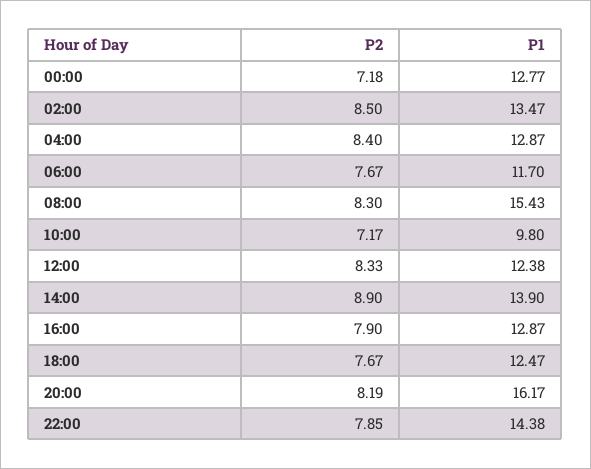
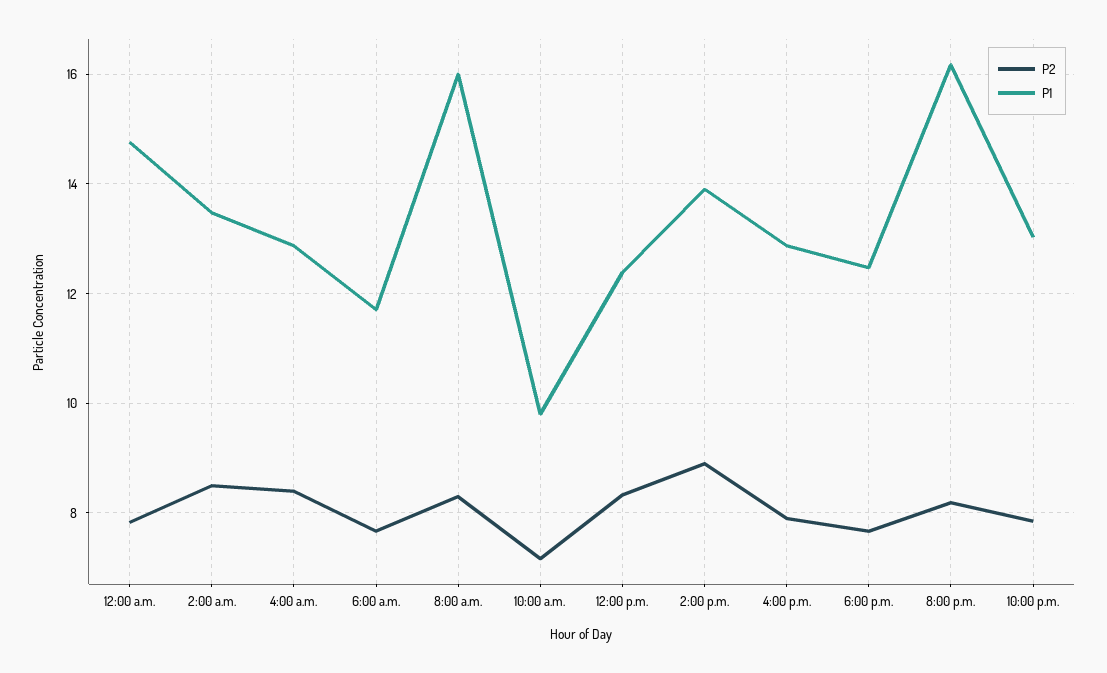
  {
    "P2": {
-     "00:00": 7.18,
+     "00:00": 7.8,
      "02:00": 8.5,
      "04:00": 8.4,
      "06:00": 7.67,
      "08:00": 8.3,
      "10:00": 7.17,
      "12:00": 8.33,
      "14:00": 8.9,
      "16:00": 7.9,
      "18:00": 7.67,
      "20:00": 8.19,
      "22:00": 7.85
    },
    "P1": {
-     "00:00": 12.77,
+     "00:00": 14.8,
      "02:00": 13.47,
      "04:00": 12.87,
      "06:00": 11.7,
-     "08:00": 15.43,
+     "08:00": 16,
      "10:00": 9.8,
      "12:00": 12.38,
      "14:00": 13.9,
      "16:00": 12.87,
      "18:00": 12.47,
      "20:00": 16.17,
-     "22:00": 14.38
+     "22:00": 13
    }
  }

